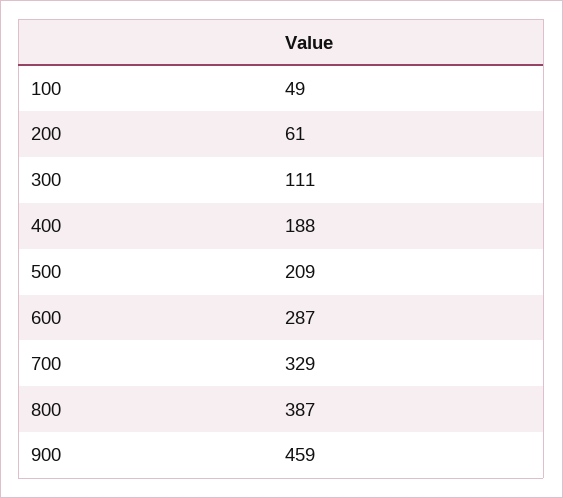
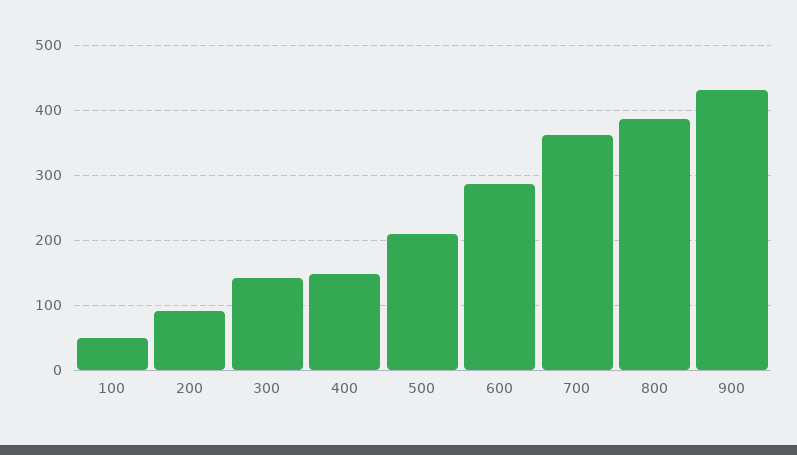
  {
    "100": 49,
-   "200": 61,
+   "200": 90,
-   "300": 111,
+   "300": 140,
-   "400": 188,
+   "400": 150,
    "500": 209,
    "600": 287,
-   "700": 329,
+   "700": 360,
    "800": 387,
-   "900": 459
+   "900": 430
  }

